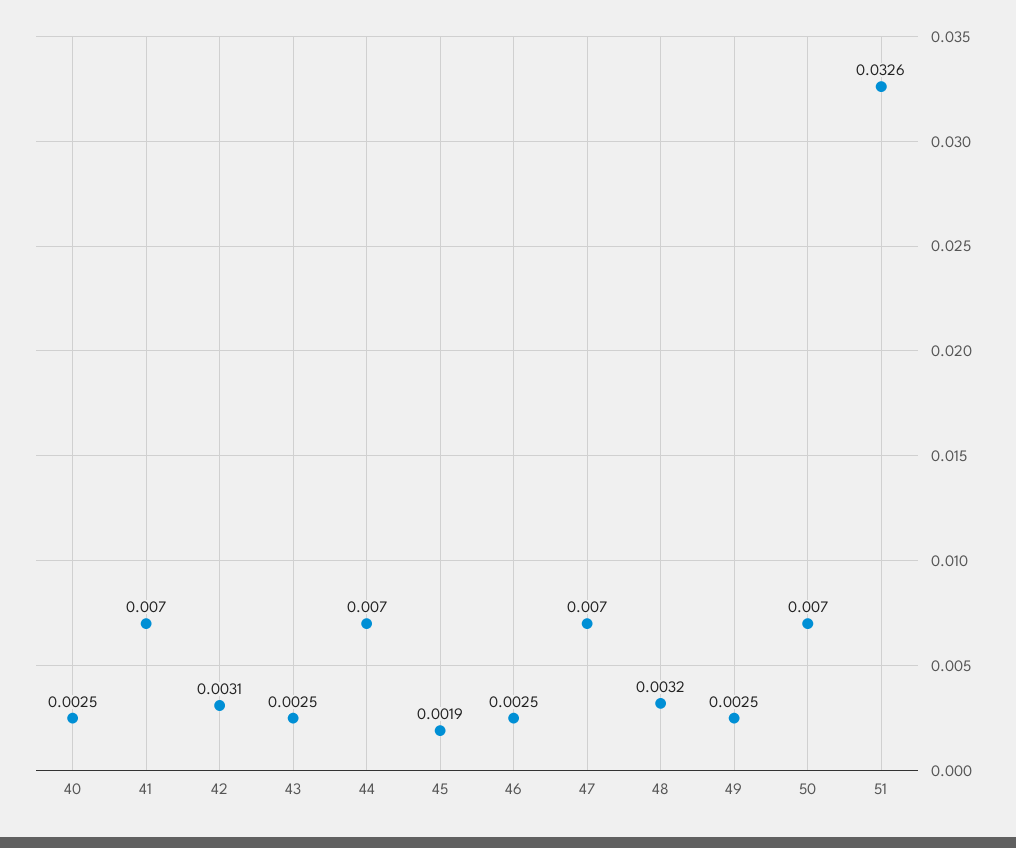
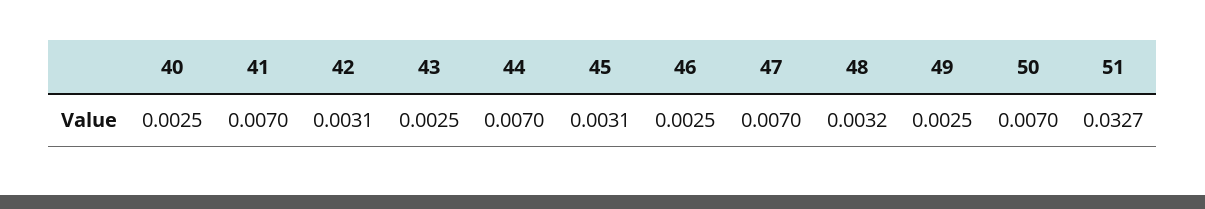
  {
    "40": 0.0025,
    "41": 0.007,
    "42": 0.0031,
    "43": 0.0025,
    "44": 0.007,
-   "45": 0.0019,
+   "45": 0.0031,
    "46": 0.0025,
    "47": 0.007,
    "48": 0.0032,
    "49": 0.0025,
    "50": 0.007,
-   "51": 0.0326
+   "51": 0.0327
  }

